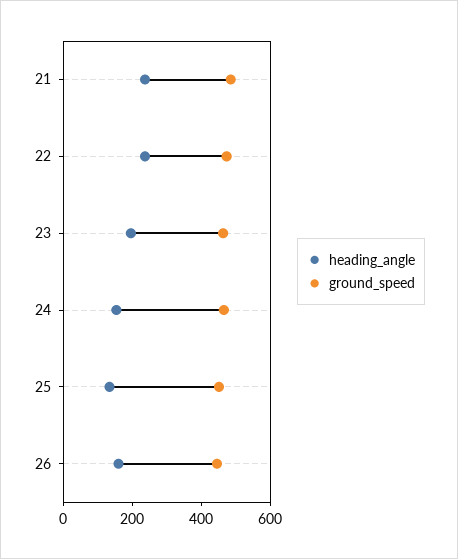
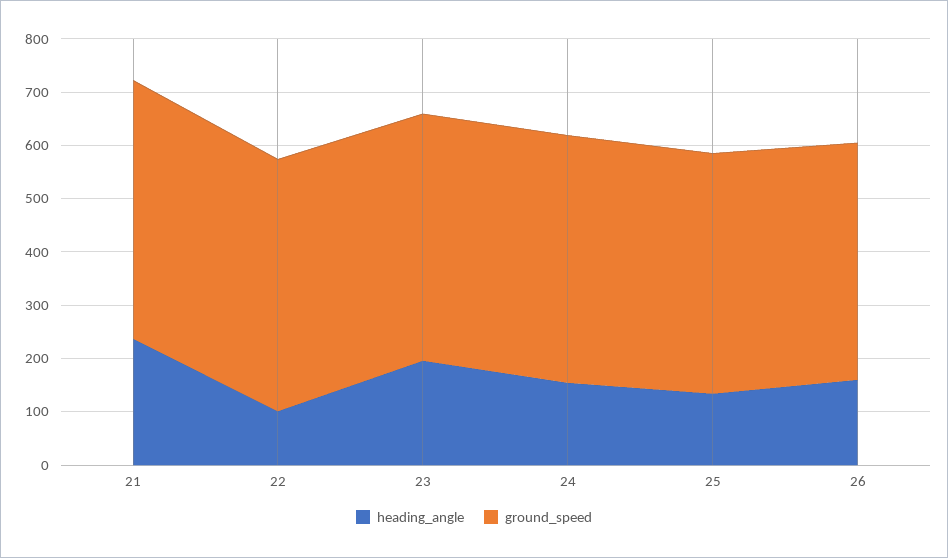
  {
    "heading_angle": {
      "21": 240,
-     "22": 250,
+     "22": 100,
      "23": 200,
      "24": 160,
      "25": 140,
      "26": 160
    },
    "ground_speed": {
      "21": 480,
      "22": 480,
      "23": 460,
      "24": 460,
      "25": 460,
      "26": 440
    }
  }

